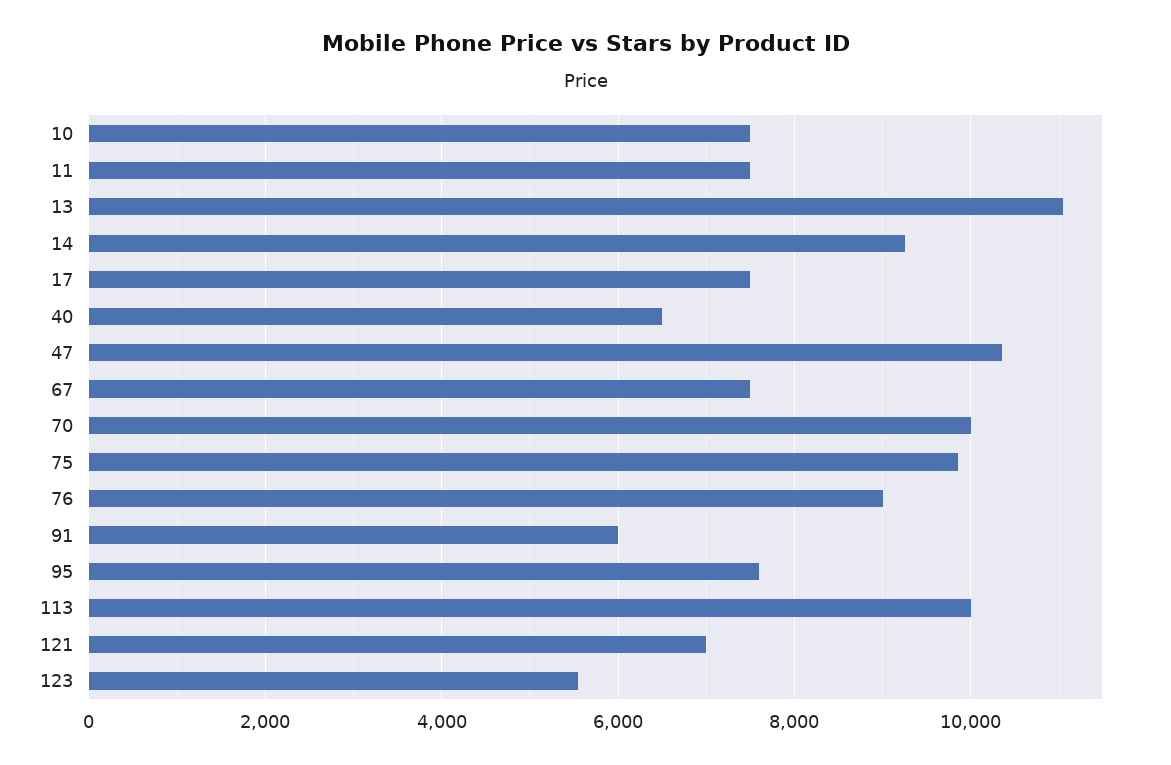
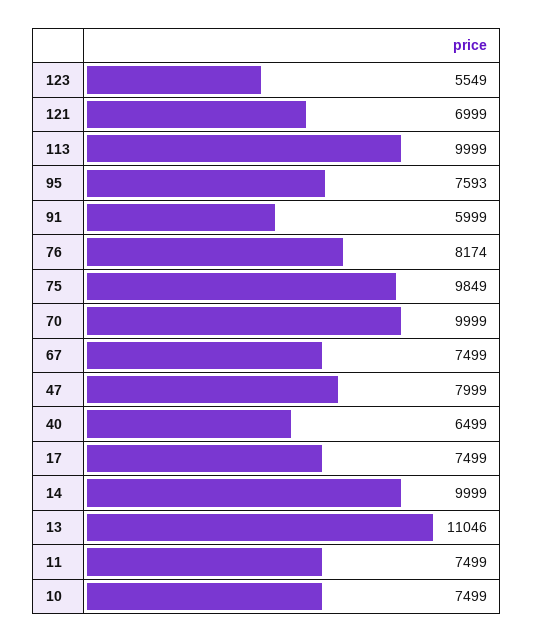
  {
    "10": 7499,
    "11": 7499,
    "13": 11046,
-   "14": 9200,
+   "14": 9999,
    "17": 7499,
    "40": 6499,
-   "47": 10400,
+   "47": 7999,
    "67": 7499,
    "70": 9999,
    "75": 9849,
-   "76": 9000,
+   "76": 8174,
    "91": 5999,
    "95": 7593,
    "113": 9999,
    "121": 6999,
    "123": 5549
  }

